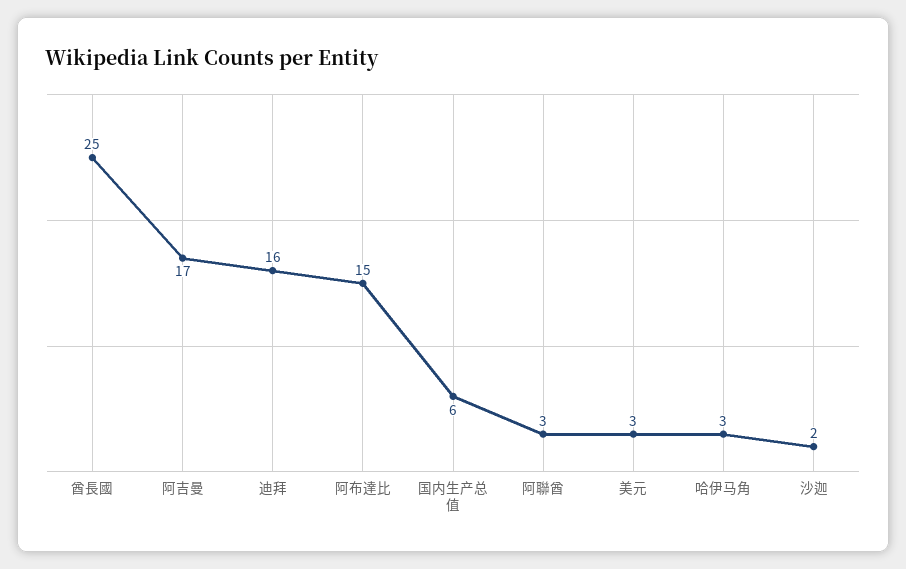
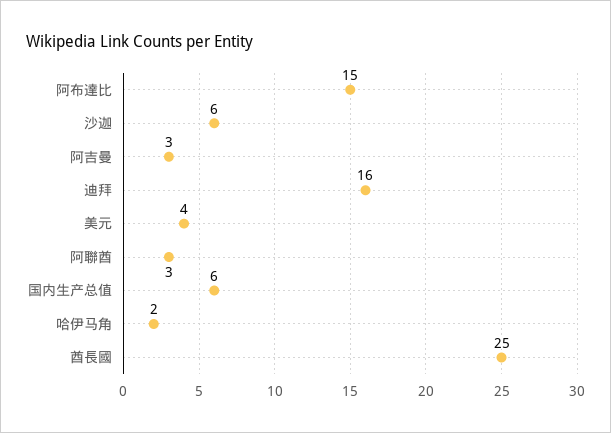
  {
    "酋長國": 25,
-   "阿吉曼": 17,
+   "阿吉曼": 3,
    "迪拜": 16,
    "阿布達比": 15,
    "国内生产总值": 6,
    "阿聯酋": 3,
-   "美元": 3,
+   "美元": 4,
-   "哈伊马角": 3,
+   "哈伊马角": 2,
-   "沙迦": 2
+   "沙迦": 6
  }

